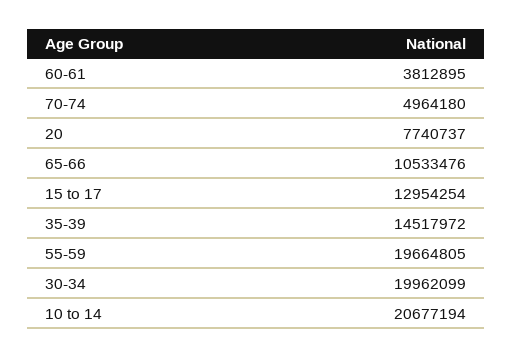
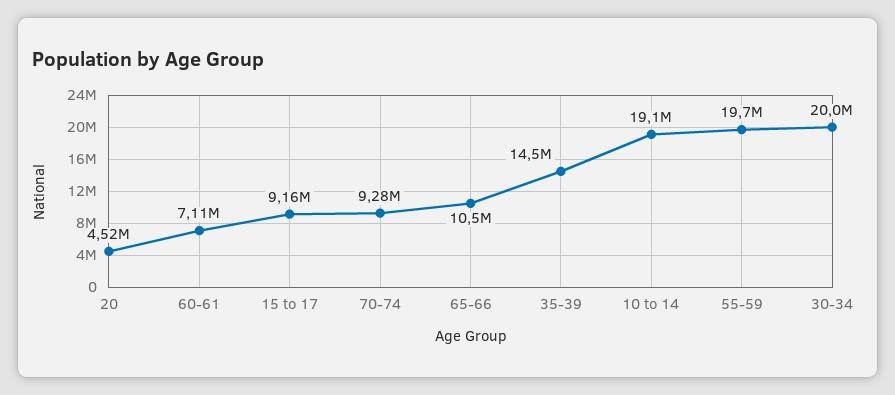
  {
-   "60-61": 3812895,
+   "60-61": 7110000,
-   "70-74": 4964180,
+   "70-74": 9280000,
-   "20": 7740737,
+   "20": 4520000,
    "65-66": 10533476,
-   "15 to 17": 12954254,
+   "15 to 17": 9160000,
    "35-39": 14517972,
    "55-59": 19664805,
    "30-34": 19962099,
-   "10 to 14": 20677194
+   "10 to 14": 19100000
  }

